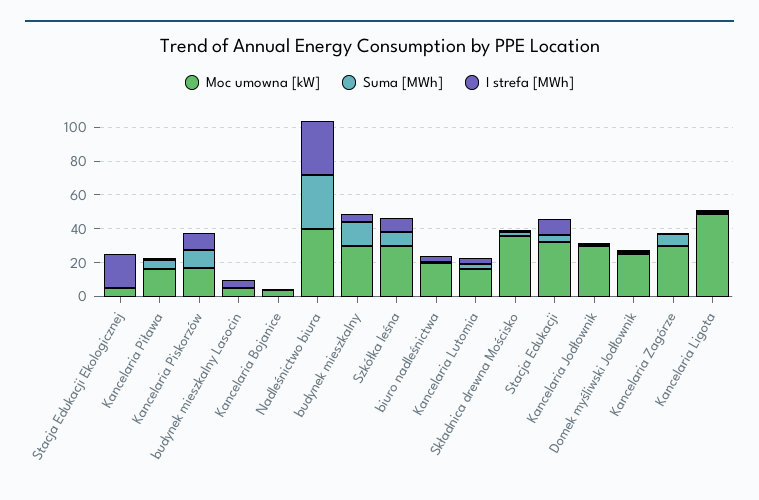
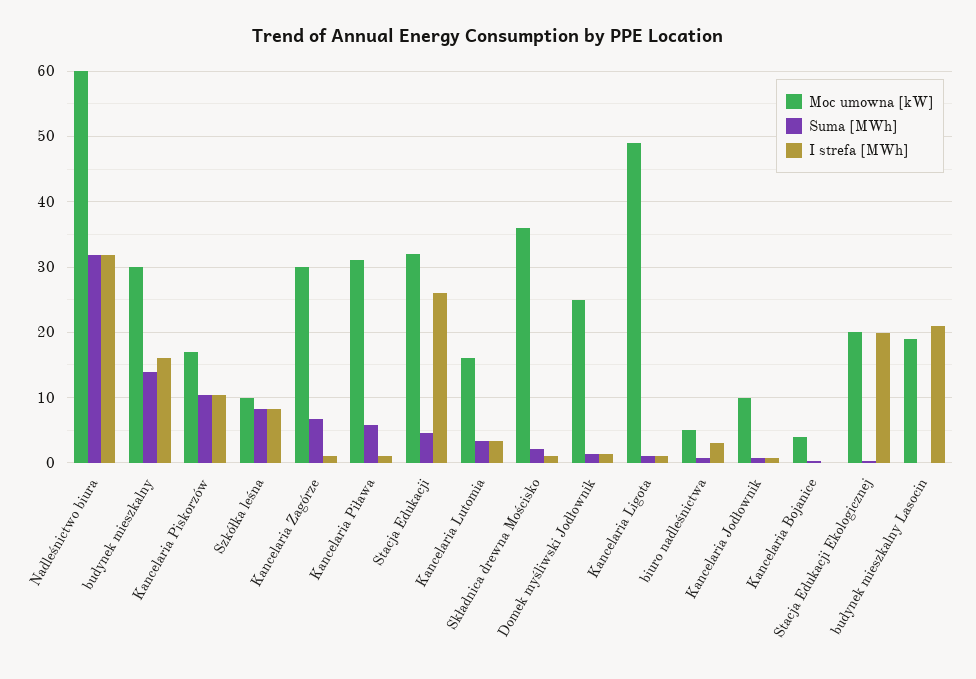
  {
    "Moc umowna [kW]": {
-     "Stacja Edukacji Ekologicznej": 5,
+     "Stacja Edukacji Ekologicznej": 20,
-     "Kancelaria Piława": 15,
+     "Kancelaria Piława": 31,
      "Kancelaria Piskorzów": 17,
-     "budynek mieszkalny Lasocin": 5,
+     "budynek mieszkalny Lasocin": 19,
      "Kancelaria Bojanice": 4,
-     "Nadleśnictwo biura": 40,
+     "Nadleśnictwo biura": 60,
      "budynek mieszkalny": 30,
-     "Szkółka leśna": 30,
+     "Szkółka leśna": 10,
-     "biuro nadleśnictwa": 20,
+     "biuro nadleśnictwa": 5,
      "Kancelaria Lutomia": 16,
      "Składnica drewna Mościsko": 36,
      "Stacja Edukacji": 32,
-     "Kancelaria Jodłownik": 30,
+     "Kancelaria Jodłownik": 10,
      "Domek myśliwski Jodłownik": 25,
      "Kancelaria Zagórze": 30,
      "Kancelaria Ligota": 49
    },
    "Suma [MWh]": {
      "Stacja Edukacji Ekologicznej": 0,
      "Kancelaria Piława": 6,
      "Kancelaria Piskorzów": 10,
      "budynek mieszkalny Lasocin": 0,
      "Kancelaria Bojanice": 0,
      "Nadleśnictwo biura": 32,
      "budynek mieszkalny": 14,
      "Szkółka leśna": 8,
      "biuro nadleśnictwa": 1,
      "Kancelaria Lutomia": 3,
      "Składnica drewna Mościsko": 2,
      "Stacja Edukacji": 5,
      "Kancelaria Jodłownik": 1,
      "Domek myśliwski Jodłownik": 1,
      "Kancelaria Zagórze": 7,
      "Kancelaria Ligota": 1
    },
    "I strefa [MWh]": {
      "Stacja Edukacji Ekologicznej": 20,
      "Kancelaria Piława": 1,
      "Kancelaria Piskorzów": 10,
-     "budynek mieszkalny Lasocin": 5,
+     "budynek mieszkalny Lasocin": 21,
      "Kancelaria Bojanice": 0,
      "Nadleśnictwo biura": 32,
-     "budynek mieszkalny": 5,
+     "budynek mieszkalny": 16,
      "Szkółka leśna": 8,
      "biuro nadleśnictwa": 3,
      "Kancelaria Lutomia": 3,
      "Składnica drewna Mościsko": 1,
-     "Stacja Edukacji": 10,
+     "Stacja Edukacji": 26,
      "Kancelaria Jodłownik": 1,
      "Domek myśliwski Jodłownik": 1,
      "Kancelaria Zagórze": 1,
      "Kancelaria Ligota": 1
    }
  }

